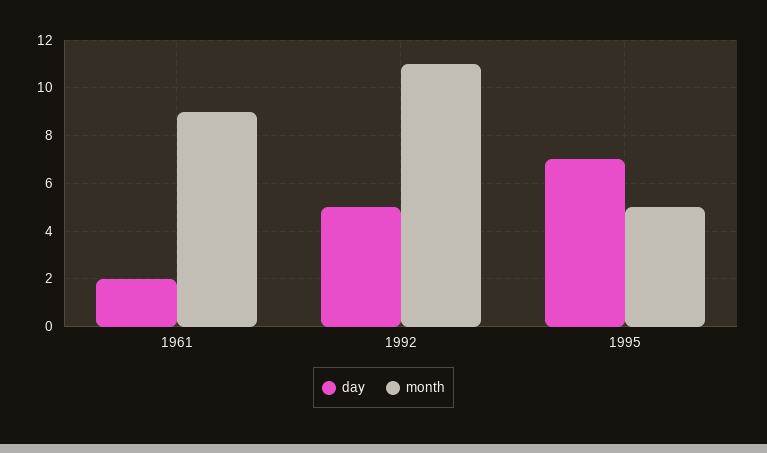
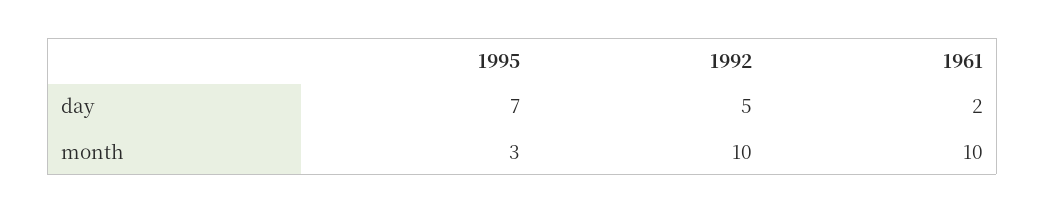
  {
    "day": {
      "1961": 2,
      "1992": 5,
      "1995": 7
    },
    "month": {
-     "1961": 9,
+     "1961": 10,
-     "1992": 11,
+     "1992": 10,
-     "1995": 5
+     "1995": 3
    }
  }

